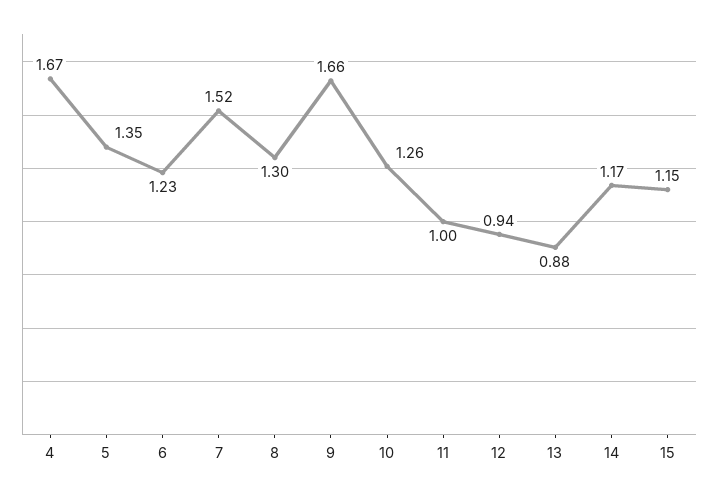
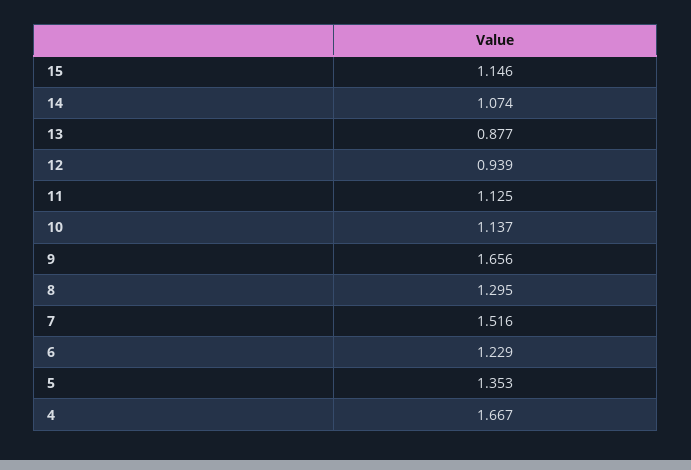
  {
    "4": 1.667,
    "5": 1.353,
    "6": 1.229,
    "7": 1.516,
    "8": 1.295,
    "9": 1.656,
-   "10": 1.26,
+   "10": 1.137,
-   "11": 1,
+   "11": 1.125,
    "12": 0.939,
    "13": 0.877,
-   "14": 1.17,
+   "14": 1.074,
    "15": 1.146
  }

